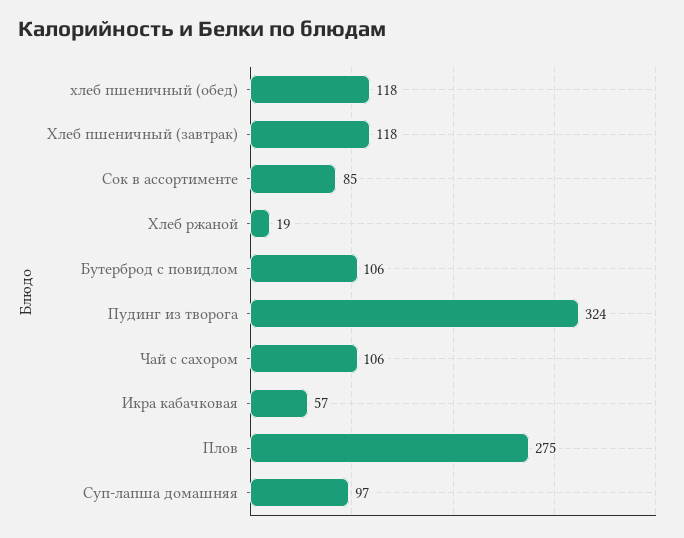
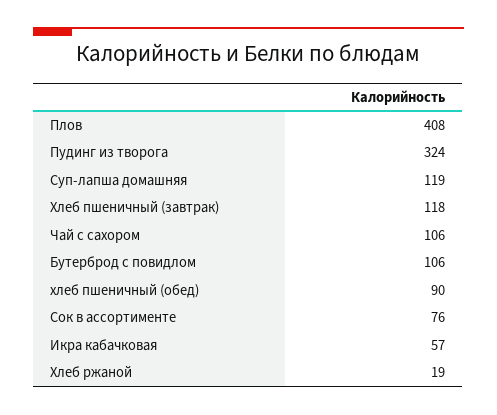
  {
-   "хлеб пшеничный (обед)": 118,
+   "хлеб пшеничный (обед)": 90,
    "Хлеб пшеничный (завтрак)": 118,
-   "Сок в ассортименте": 85,
+   "Сок в ассортименте": 76,
    "Хлеб ржаной": 19,
    "Бутерброд с повидлом": 106,
    "Пудинг из творога": 324,
    "Чай с сахором": 106,
    "Икра кабачковая": 57,
-   "Плов": 275,
+   "Плов": 408,
-   "Суп-лапша домашняя": 97
+   "Суп-лапша домашняя": 119
  }

